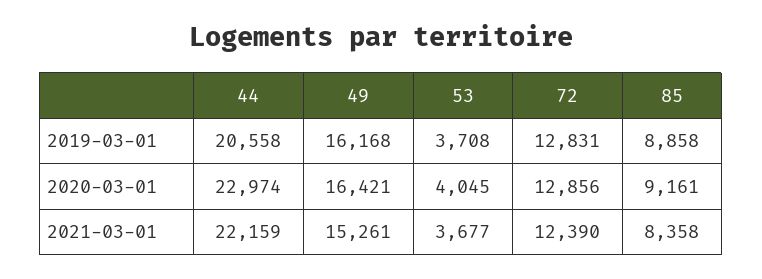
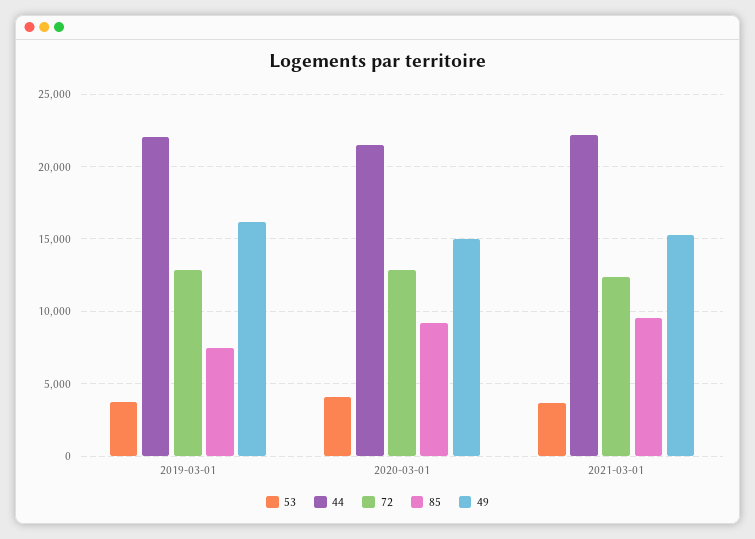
  {
    "44": {
-     "2019-03-01": 20558,
+     "2019-03-01": 22000,
-     "2020-03-01": 22974,
+     "2020-03-01": 21500,
      "2021-03-01": 22159
    },
    "49": {
      "2019-03-01": 16168,
-     "2020-03-01": 16421,
+     "2020-03-01": 15000,
      "2021-03-01": 15261
    },
    "53": {
      "2019-03-01": 3708,
      "2020-03-01": 4045,
      "2021-03-01": 3677
    },
    "72": {
      "2019-03-01": 12831,
      "2020-03-01": 12856,
      "2021-03-01": 12390
    },
    "85": {
-     "2019-03-01": 8858,
+     "2019-03-01": 7500,
      "2020-03-01": 9161,
-     "2021-03-01": 8358
+     "2021-03-01": 9500
    }
  }

